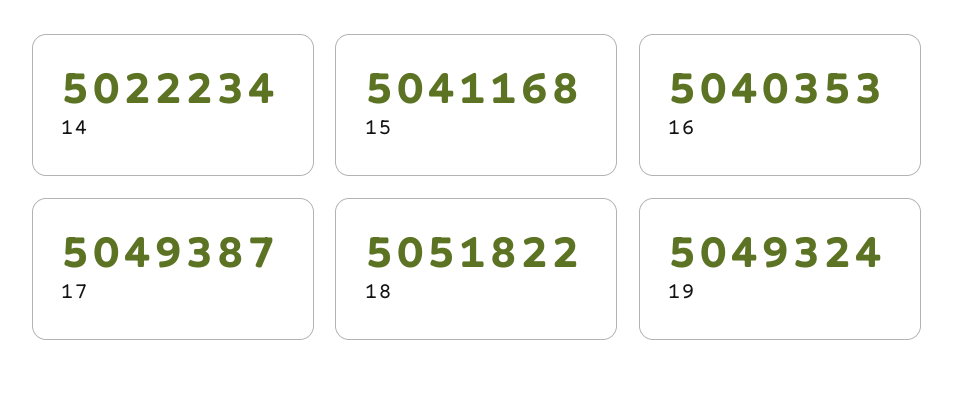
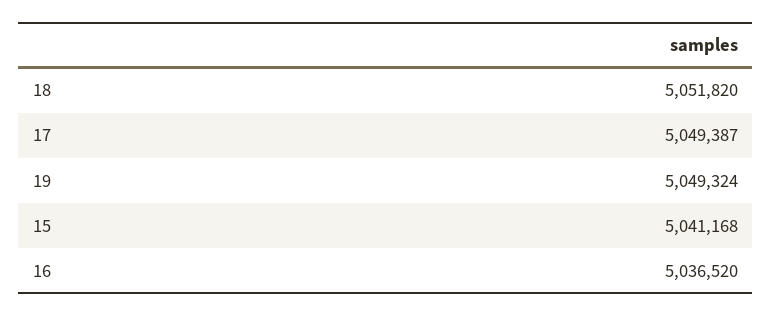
  {
-   "14": 5022234,
    "15": 5041168,
-   "16": 5040353,
+   "16": 5036520,
    "17": 5049387,
-   "18": 5051822,
+   "18": 5051820,
    "19": 5049324
  }

